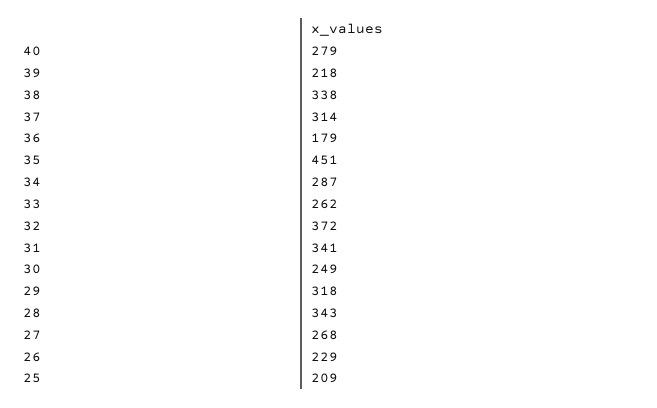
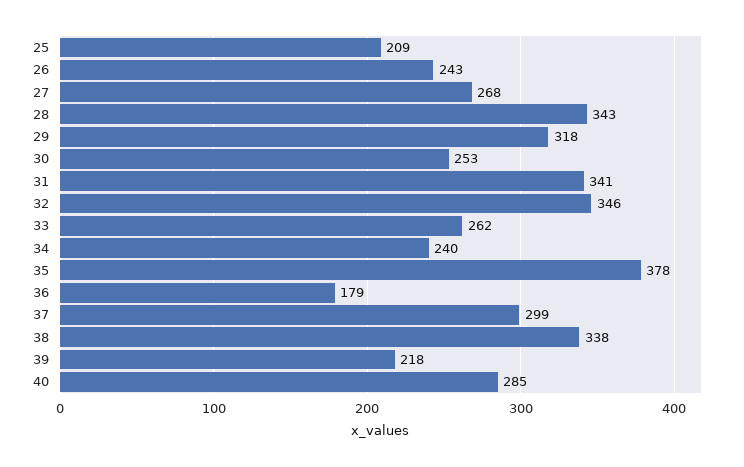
  {
-   "40": 279,
+   "40": 285,
    "39": 218,
    "38": 338,
-   "37": 314,
+   "37": 299,
    "36": 179,
-   "35": 451,
+   "35": 378,
-   "34": 287,
+   "34": 240,
    "33": 262,
-   "32": 372,
+   "32": 346,
    "31": 341,
-   "30": 249,
+   "30": 253,
    "29": 318,
    "28": 343,
    "27": 268,
-   "26": 229,
+   "26": 243,
    "25": 209
  }

